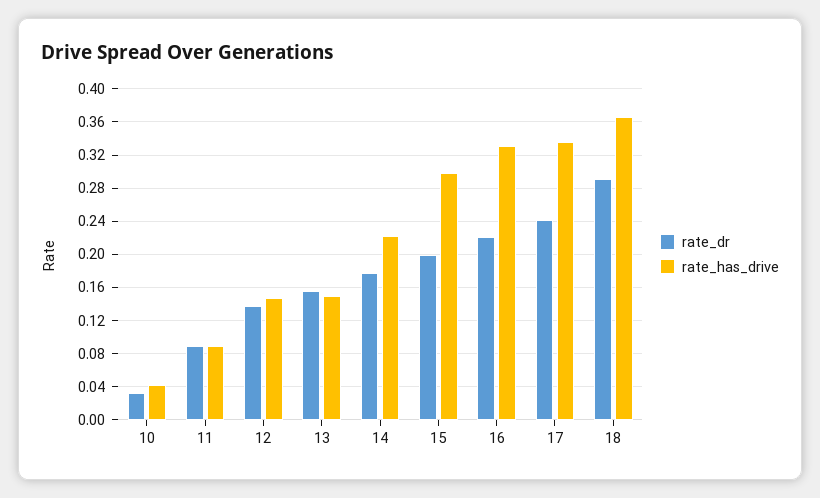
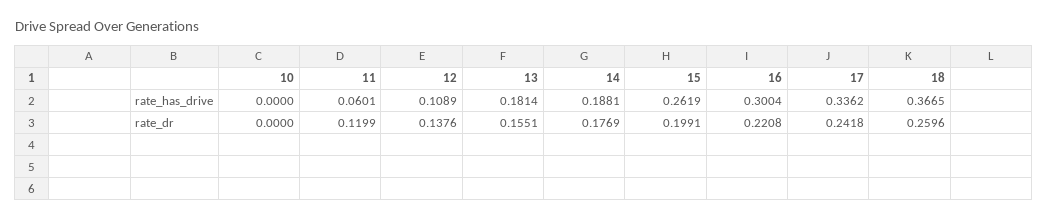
  {
    "rate_dr": {
-     "10": 0.03,
+     "10": 0,
-     "11": 0.09,
+     "11": 0.1199,
      "12": 0.1376,
      "13": 0.1551,
      "14": 0.1769,
      "15": 0.1991,
      "16": 0.2208,
      "17": 0.2418,
-     "18": 0.29
+     "18": 0.2596
    },
    "rate_has_drive": {
-     "10": 0.04,
+     "10": 0,
-     "11": 0.09,
+     "11": 0.0601,
-     "12": 0.15,
+     "12": 0.1089,
-     "13": 0.15,
+     "13": 0.1814,
-     "14": 0.22,
+     "14": 0.1881,
-     "15": 0.3,
+     "15": 0.2619,
-     "16": 0.33,
+     "16": 0.3004,
      "17": 0.3362,
      "18": 0.3665
    }
  }

